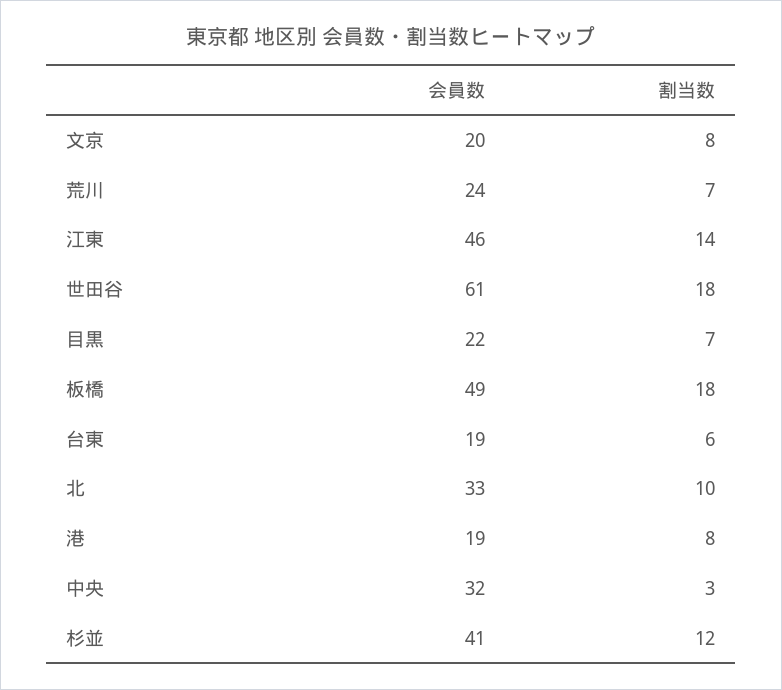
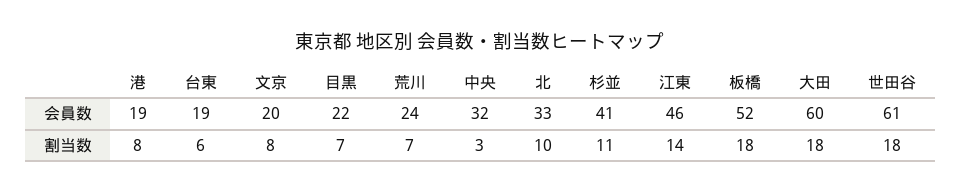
  {
    "会員数": {
      "文京": 20,
      "荒川": 24,
      "江東": 46,
      "世田谷": 61,
      "目黒": 22,
-     "板橋": 49,
+     "板橋": 52,
      "台東": 19,
      "北": 33,
      "港": 19,
      "中央": 32,
-     "杉並": 41
+     "杉並": 41,
+     "大田": 60
    },
    "割当数": {
      "文京": 8,
      "荒川": 7,
      "江東": 14,
      "世田谷": 18,
      "目黒": 7,
      "板橋": 18,
      "台東": 6,
      "北": 10,
      "港": 8,
      "中央": 3,
-     "杉並": 12
+     "杉並": 11,
+     "大田": 18
    }
  }

